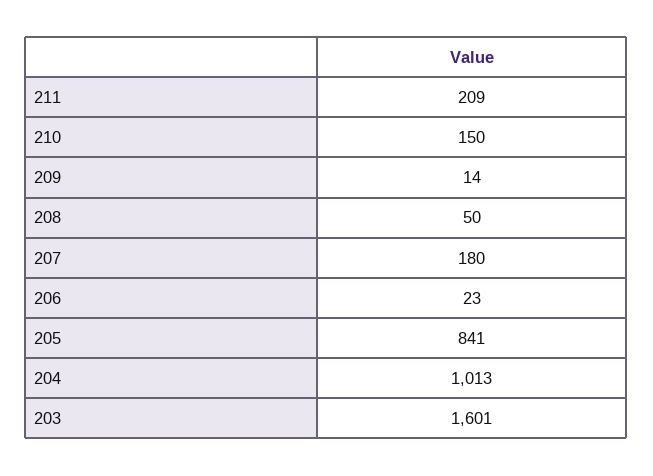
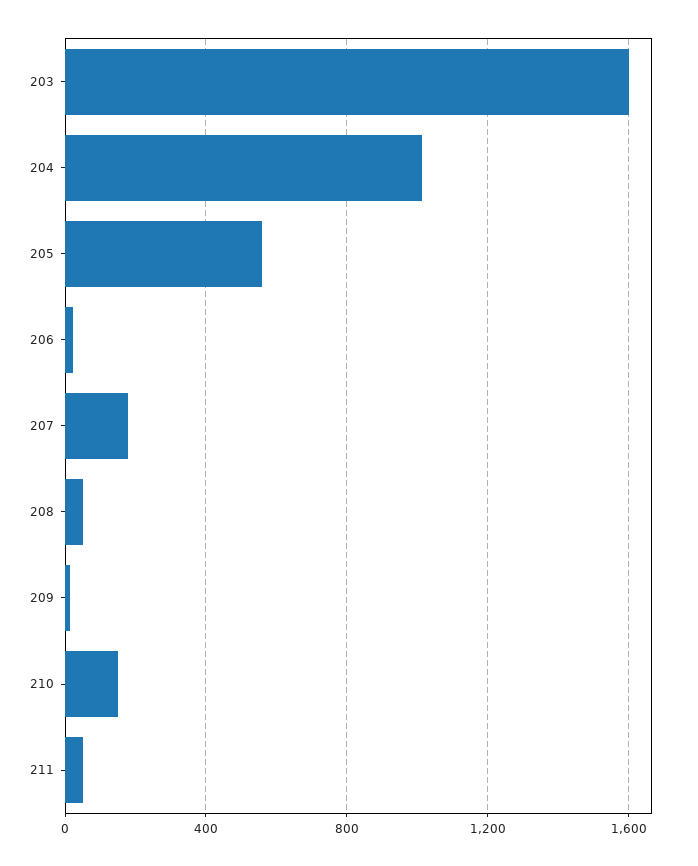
  {
-   "211": 209,
+   "211": 50,
    "210": 150,
    "209": 14,
    "208": 50,
    "207": 180,
    "206": 23,
-   "205": 841,
+   "205": 550,
    "204": 1013,
    "203": 1601
  }

